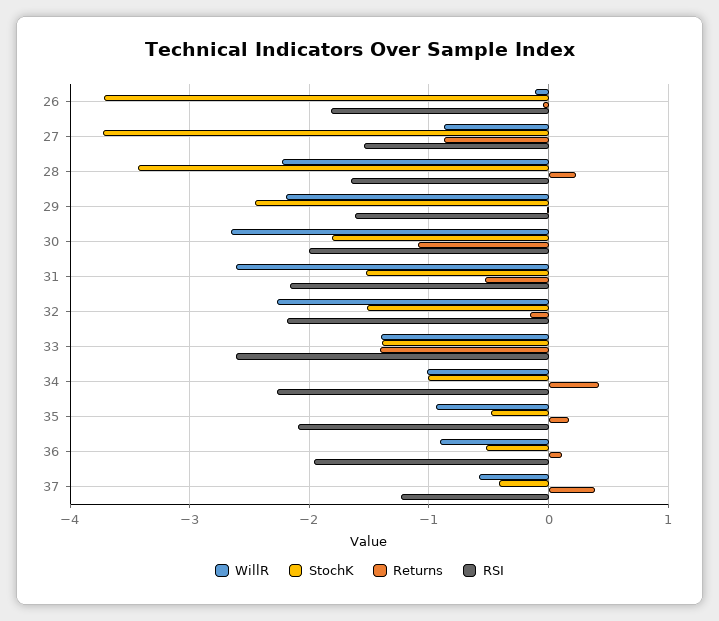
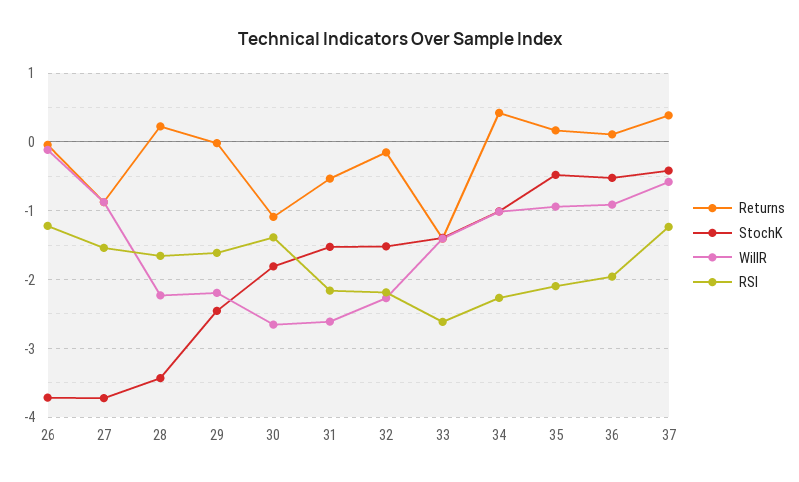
  {
    "WillR": {
      "26": -0.1,
      "27": -0.9,
      "28": -2.2,
      "29": -2.2,
      "30": -2.7,
      "31": -2.6,
      "32": -2.3,
      "33": -1.4,
      "34": -1,
      "35": -0.9,
      "36": -0.9,
      "37": -0.6
    },
    "StochK": {
      "26": -3.7,
      "27": -3.7,
      "28": -3.4,
      "29": -2.5,
      "30": -1.8,
      "31": -1.5,
      "32": -1.5,
      "33": -1.4,
      "34": -1,
      "35": -0.5,
      "36": -0.5,
      "37": -0.4
    },
    "Returns": {
      "26": 0,
      "27": -0.9,
      "28": 0.2,
      "29": 0,
      "30": -1.1,
      "31": -0.5,
      "32": -0.2,
      "33": -1.4,
      "34": 0.4,
      "35": 0.2,
      "36": 0.1,
      "37": 0.4
    },
    "RSI": {
-     "26": -1.8,
+     "26": -1.2,
      "27": -1.5,
      "28": -1.7,
      "29": -1.6,
-     "30": -2,
+     "30": -1.4,
      "31": -2.2,
      "32": -2.2,
      "33": -2.6,
      "34": -2.3,
      "35": -2.1,
      "36": -2,
      "37": -1.2
    }
  }

